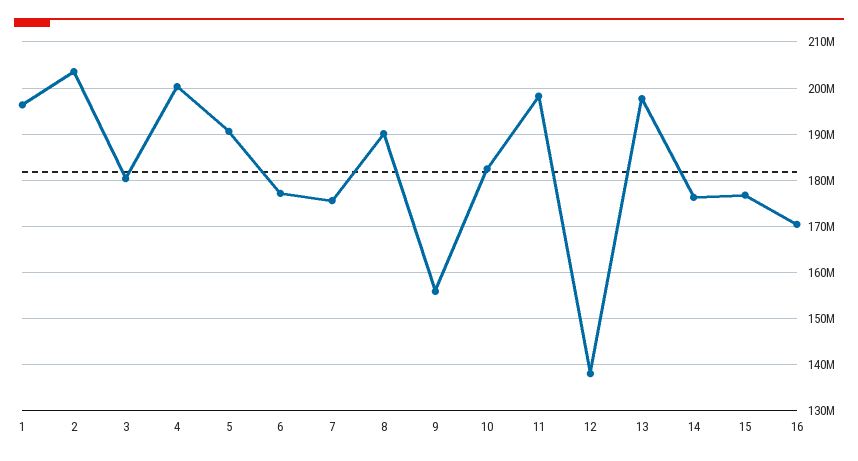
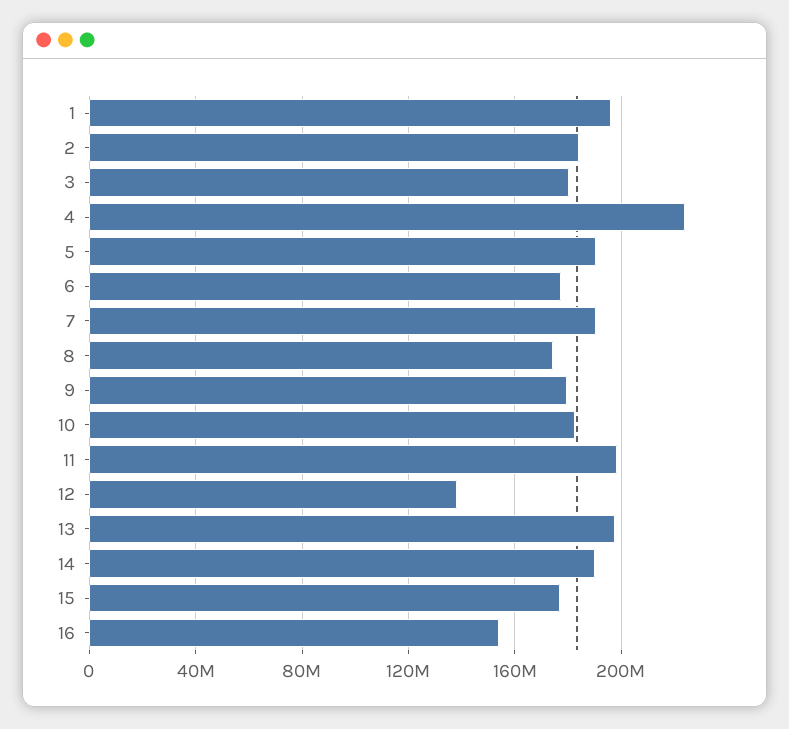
  {
    "1": 196000000,
-   "2": 204000000,
+   "2": 185000000,
    "3": 180000000,
-   "4": 200000000,
+   "4": 225000000,
    "5": 190000000,
    "6": 178000000,
-   "7": 176000000,
+   "7": 190000000,
-   "8": 190000000,
+   "8": 175000000,
-   "9": 156000000,
+   "9": 180000000,
    "10": 182000000,
    "11": 198000000,
    "12": 138000000,
    "13": 198000000,
-   "14": 176000000,
+   "14": 190000000,
    "15": 176000000,
-   "16": 170000000
+   "16": 155000000
  }

